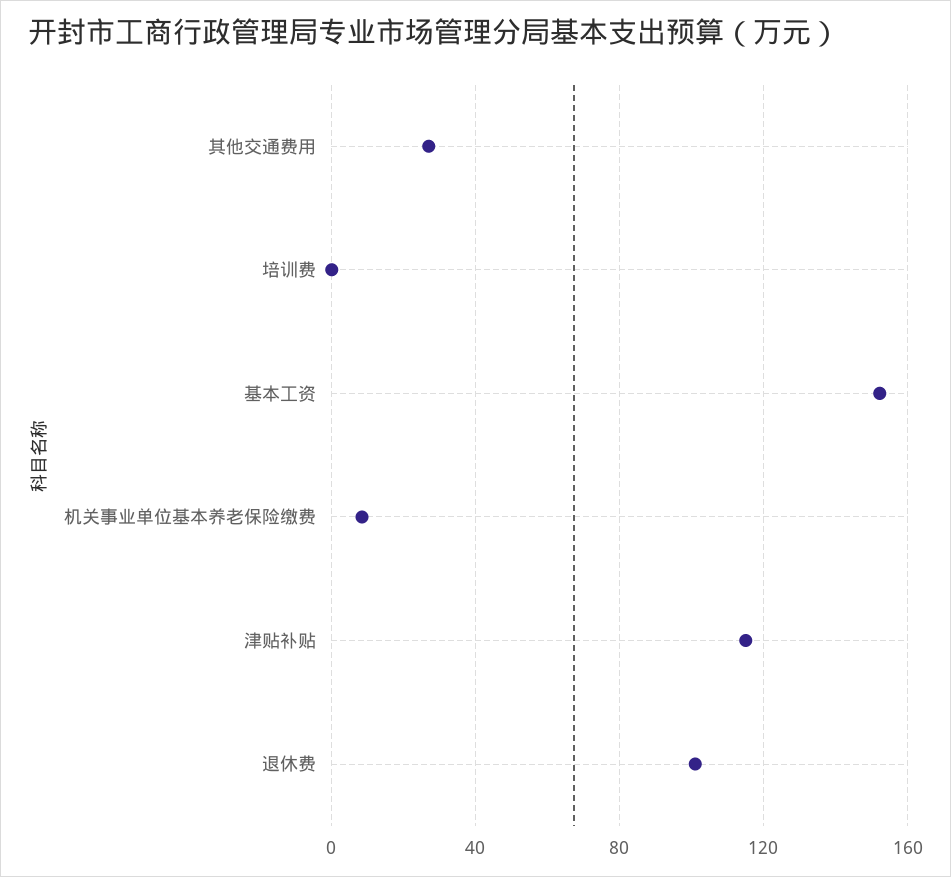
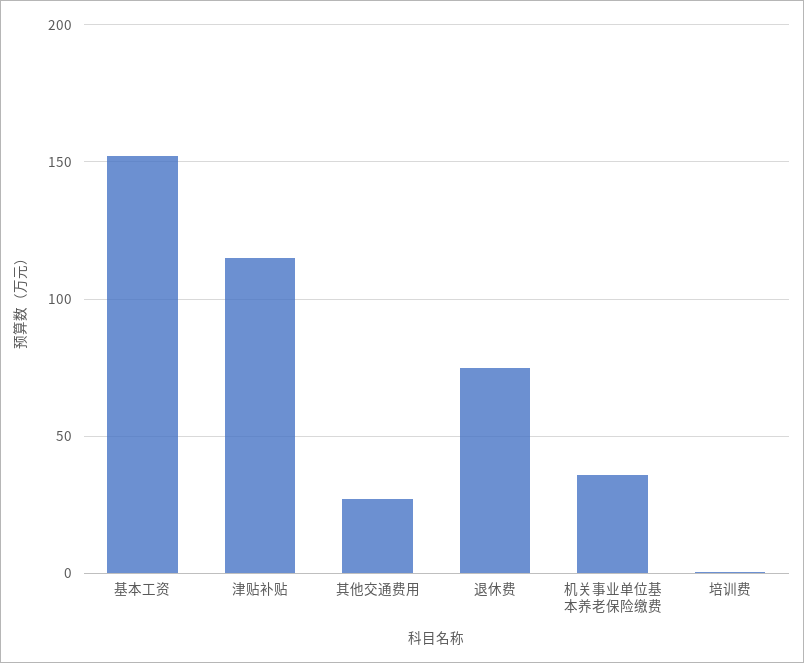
  {
    "其他交通费用": 25,
    "培训费": 0,
    "基本工资": 150,
-   "机关事业单位基本养老保险缴费": 10,
+   "机关事业单位基本养老保险缴费": 35,
    "津贴补贴": 115,
-   "退休费": 100
+   "退休费": 75
  }

